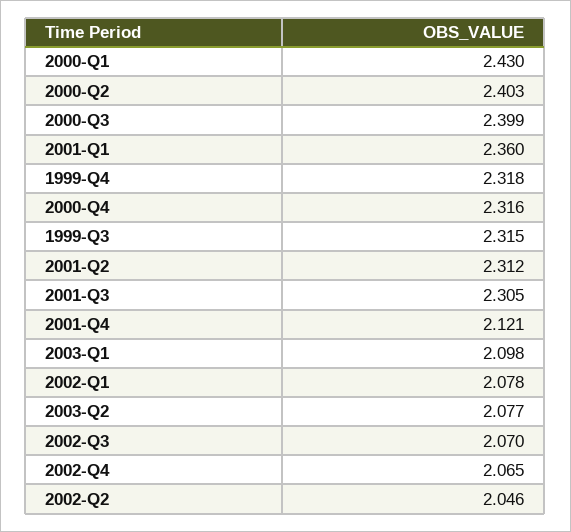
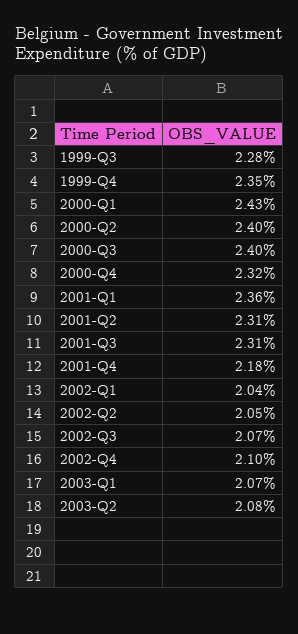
  {
    "2000-Q1": 2.43,
    "2000-Q2": 2.403,
    "2000-Q3": 2.399,
    "2001-Q1": 2.36,
-   "1999-Q4": 2.318,
+   "1999-Q4": 2.35,
    "2000-Q4": 2.316,
-   "1999-Q3": 2.315,
+   "1999-Q3": 2.28,
    "2001-Q2": 2.312,
    "2001-Q3": 2.305,
-   "2001-Q4": 2.121,
+   "2001-Q4": 2.18,
-   "2003-Q1": 2.098,
+   "2003-Q1": 2.07,
-   "2002-Q1": 2.078,
+   "2002-Q1": 2.04,
    "2003-Q2": 2.077,
    "2002-Q3": 2.07,
-   "2002-Q4": 2.065,
+   "2002-Q4": 2.1,
    "2002-Q2": 2.046
  }

